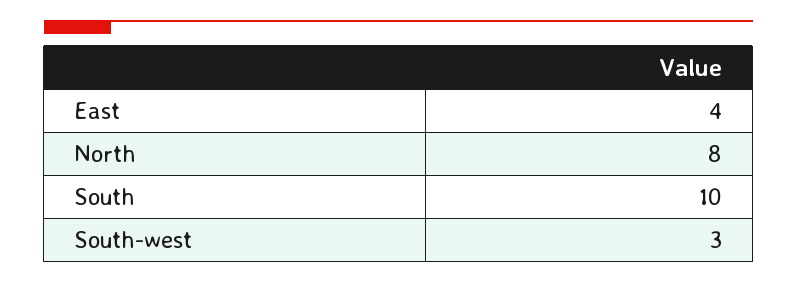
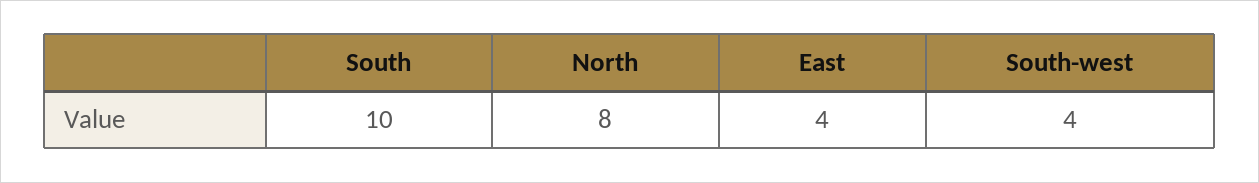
  {
    "East": 4,
    "North": 8,
    "South": 10,
-   "South-west": 3
+   "South-west": 4
  }

